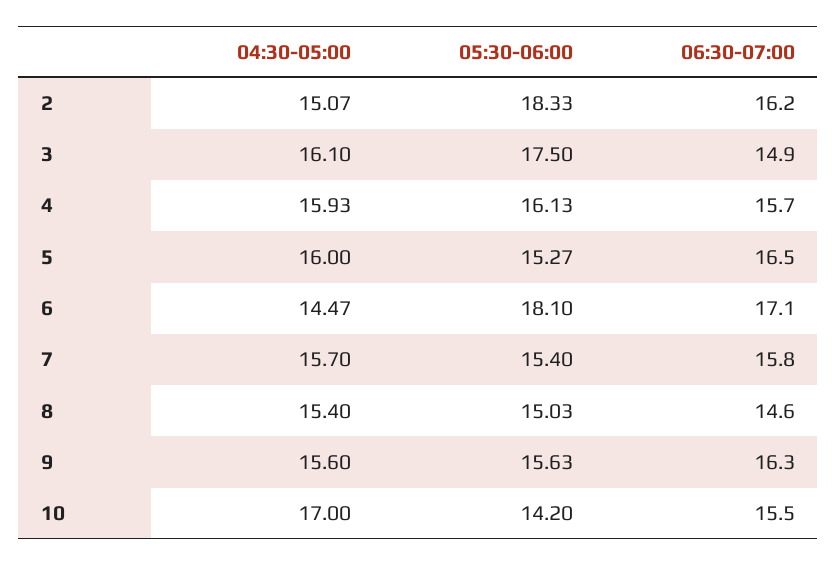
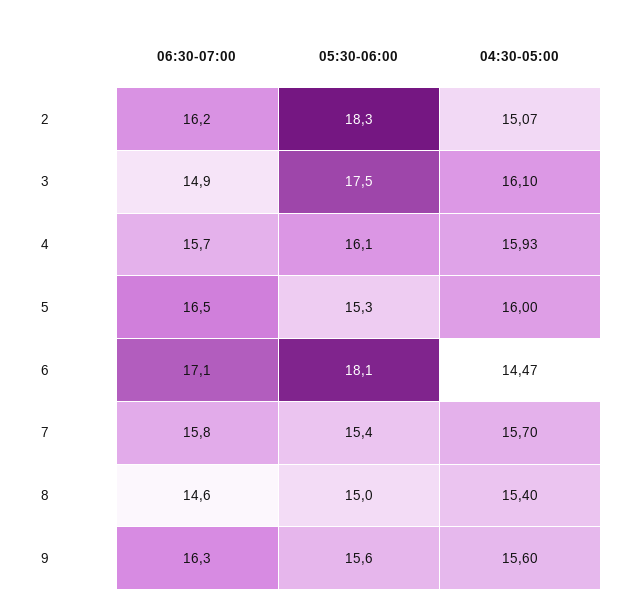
  {
    "04:30-05:00": {
      "2": 15.07,
      "3": 16.1,
      "4": 15.93,
      "5": 16,
      "6": 14.47,
      "7": 15.7,
      "8": 15.4,
-     "9": 15.6,
+     "9": 15.6
-     "10": 17
    },
    "05:30-06:00": {
      "2": 18.33,
      "3": 17.5,
      "4": 16.13,
      "5": 15.27,
      "6": 18.1,
      "7": 15.4,
      "8": 15.03,
-     "9": 15.63,
+     "9": 15.63
-     "10": 14.2
    },
    "06:30-07:00": {
      "2": 16.2,
      "3": 14.9,
      "4": 15.7,
      "5": 16.5,
      "6": 17.1,
      "7": 15.8,
      "8": 14.6,
-     "9": 16.3,
+     "9": 16.3
-     "10": 15.5
    }
  }

